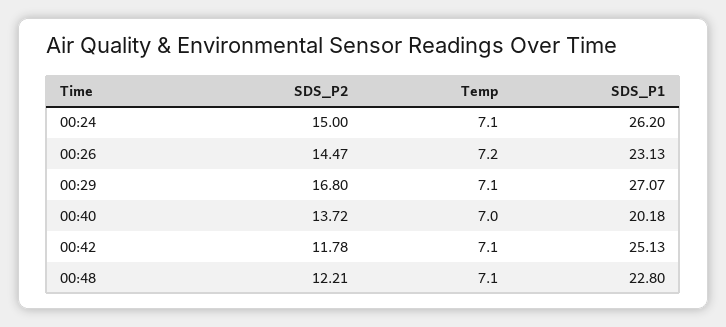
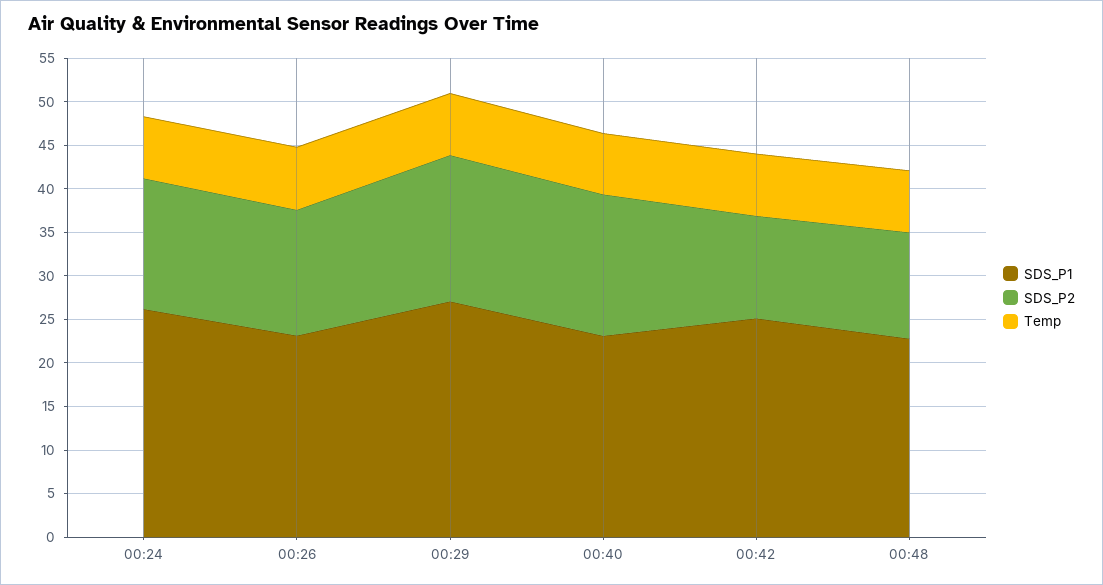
  {
    "SDS_P2": {
      "00:24": 15,
      "00:26": 14.47,
      "00:29": 16.8,
-     "00:40": 13.72,
+     "00:40": 16,
      "00:42": 11.78,
      "00:48": 12.21
    },
    "Temp": {
      "00:24": 7.1,
      "00:26": 7.2,
      "00:29": 7.1,
      "00:40": 7,
      "00:42": 7.1,
      "00:48": 7.1
    },
    "SDS_P1": {
      "00:24": 26.2,
      "00:26": 23.13,
      "00:29": 27.07,
-     "00:40": 20.18,
+     "00:40": 23,
      "00:42": 25.13,
      "00:48": 22.8
    }
  }

